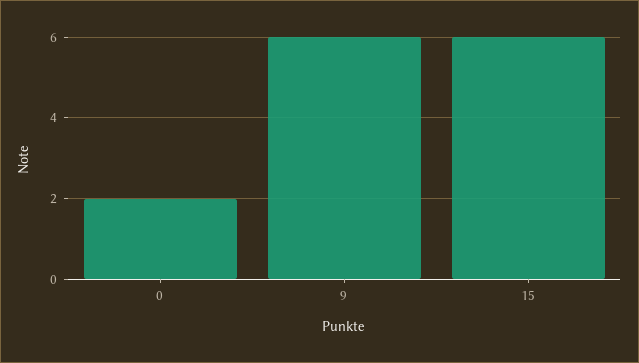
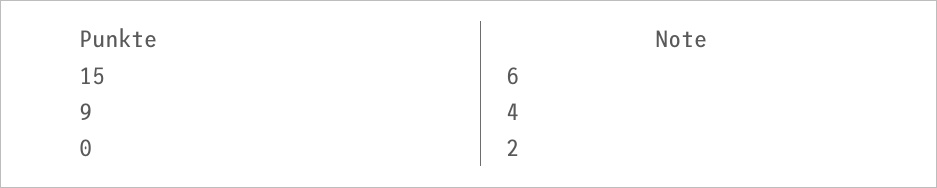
  {
    "0": 2,
-   "9": 6,
+   "9": 4,
    "15": 6
  }

